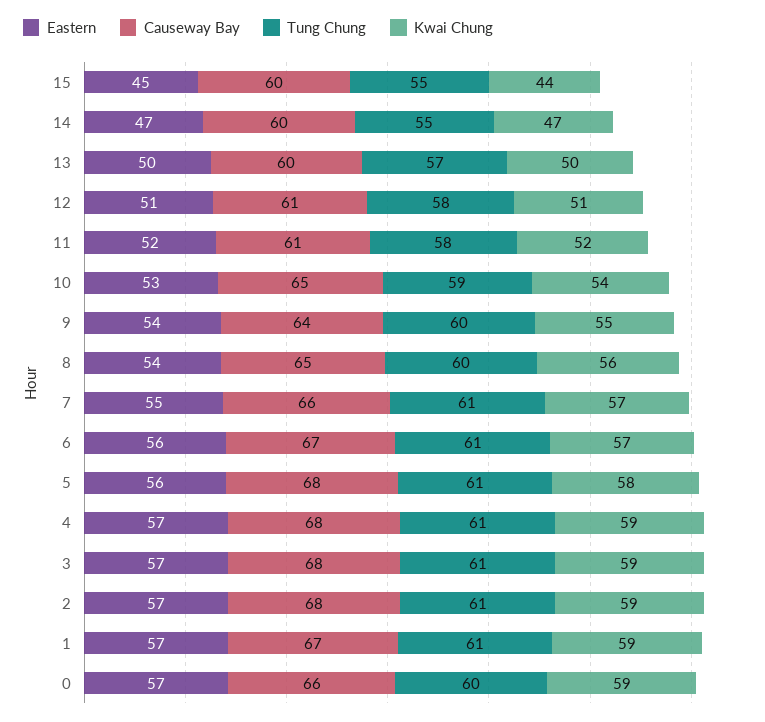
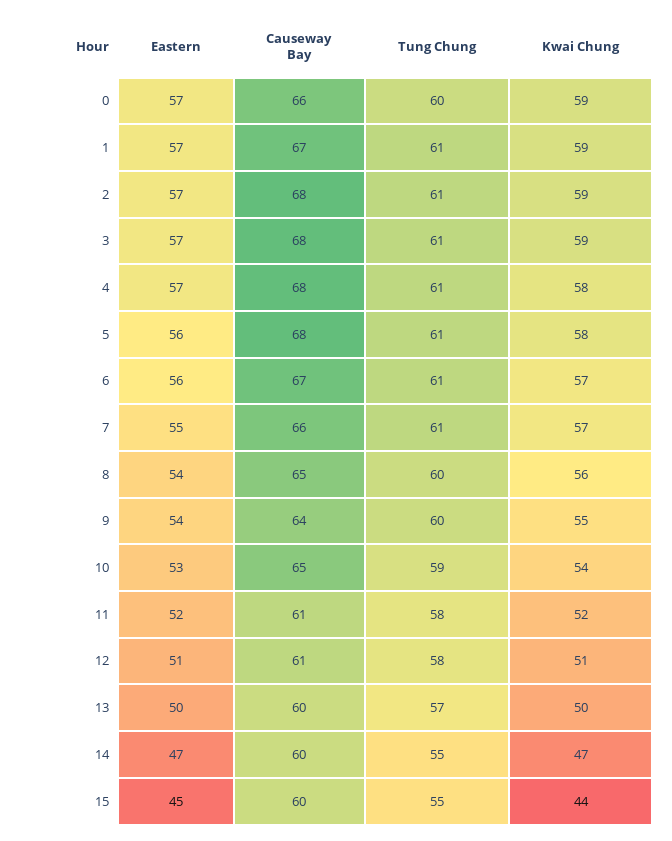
  {
    "Eastern": {
      "15": 45,
      "14": 47,
      "13": 50,
      "12": 51,
      "11": 52,
      "10": 53,
      "9": 54,
      "8": 54,
      "7": 55,
      "6": 56,
      "5": 56,
      "4": 57,
      "3": 57,
      "2": 57,
      "1": 57,
      "0": 57
    },
    "Causeway Bay": {
      "15": 60,
      "14": 60,
      "13": 60,
      "12": 61,
      "11": 61,
      "10": 65,
      "9": 64,
      "8": 65,
      "7": 66,
      "6": 67,
      "5": 68,
      "4": 68,
      "3": 68,
      "2": 68,
      "1": 67,
      "0": 66
    },
    "Tung Chung": {
      "15": 55,
      "14": 55,
      "13": 57,
      "12": 58,
      "11": 58,
      "10": 59,
      "9": 60,
      "8": 60,
      "7": 61,
      "6": 61,
      "5": 61,
      "4": 61,
      "3": 61,
      "2": 61,
      "1": 61,
      "0": 60
    },
    "Kwai Chung": {
      "15": 44,
      "14": 47,
      "13": 50,
      "12": 51,
      "11": 52,
      "10": 54,
      "9": 55,
      "8": 56,
      "7": 57,
      "6": 57,
      "5": 58,
-     "4": 59,
+     "4": 58,
      "3": 59,
      "2": 59,
      "1": 59,
      "0": 59
    }
  }

